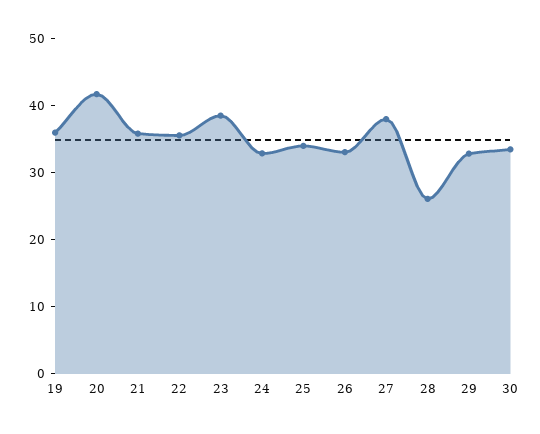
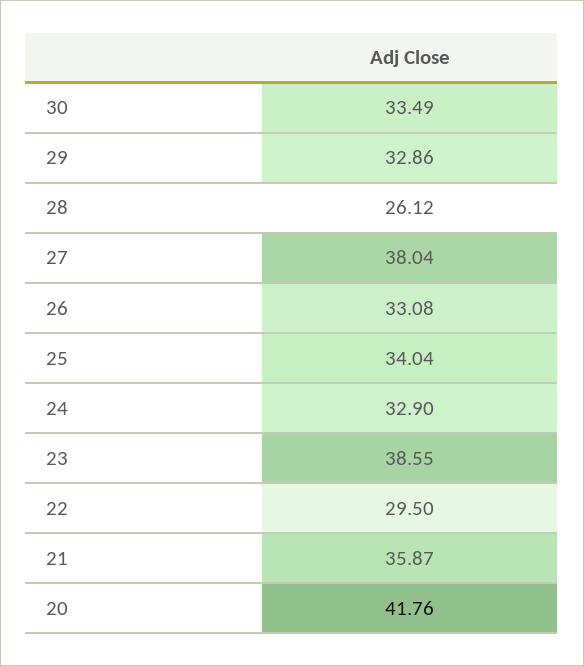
  {
-   "19": 36,
    "20": 41.76,
    "21": 35.87,
-   "22": 36,
+   "22": 29.5,
    "23": 38.55,
    "24": 32.9,
    "25": 34.04,
    "26": 33.08,
    "27": 38.04,
    "28": 26.12,
    "29": 32.86,
    "30": 33.49
  }

